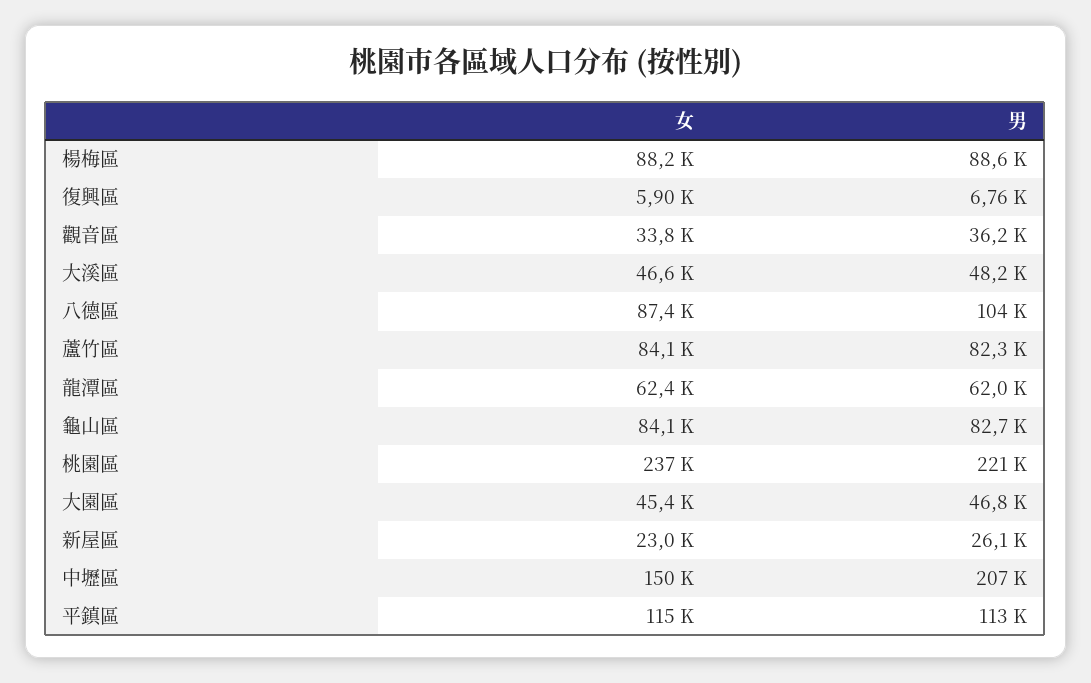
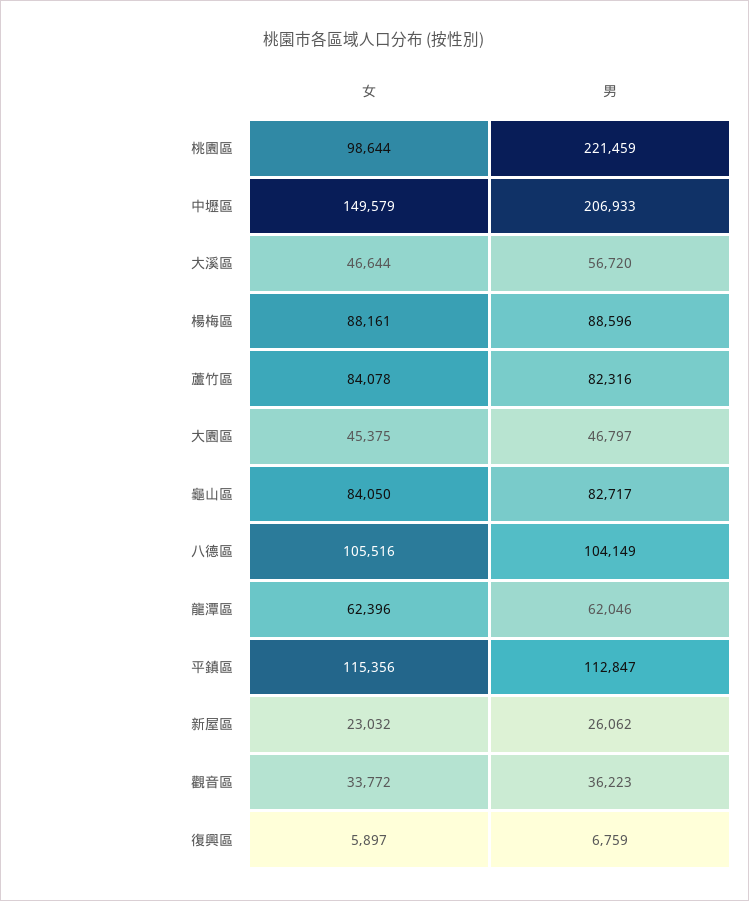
  {
    "女": {
      "楊梅區": 88161,
      "復興區": 5897,
      "觀音區": 33772,
      "大溪區": 46644,
-     "八德區": 87400,
+     "八德區": 105516,
      "蘆竹區": 84078,
      "龍潭區": 62396,
      "龜山區": 84050,
-     "桃園區": 237000,
+     "桃園區": 98644,
      "大園區": 45375,
      "新屋區": 23032,
      "中壢區": 149579,
      "平鎮區": 115356
    },
    "男": {
      "楊梅區": 88596,
      "復興區": 6759,
      "觀音區": 36223,
-     "大溪區": 48200,
+     "大溪區": 56720,
      "八德區": 104149,
      "蘆竹區": 82316,
      "龍潭區": 62046,
      "龜山區": 82717,
      "桃園區": 221459,
      "大園區": 46797,
      "新屋區": 26062,
      "中壢區": 206933,
      "平鎮區": 112847
    }
  }

